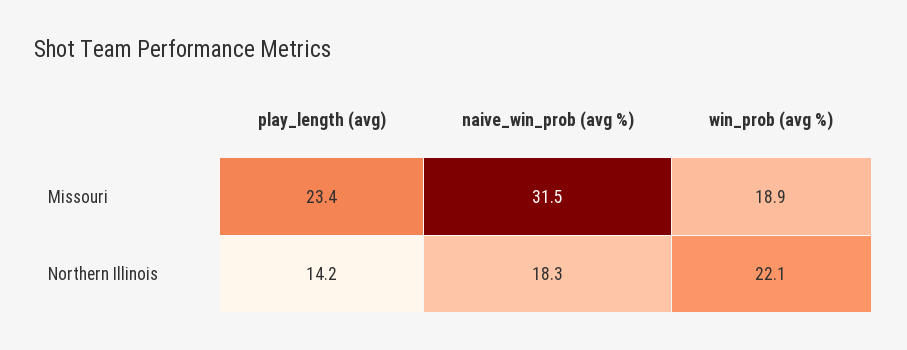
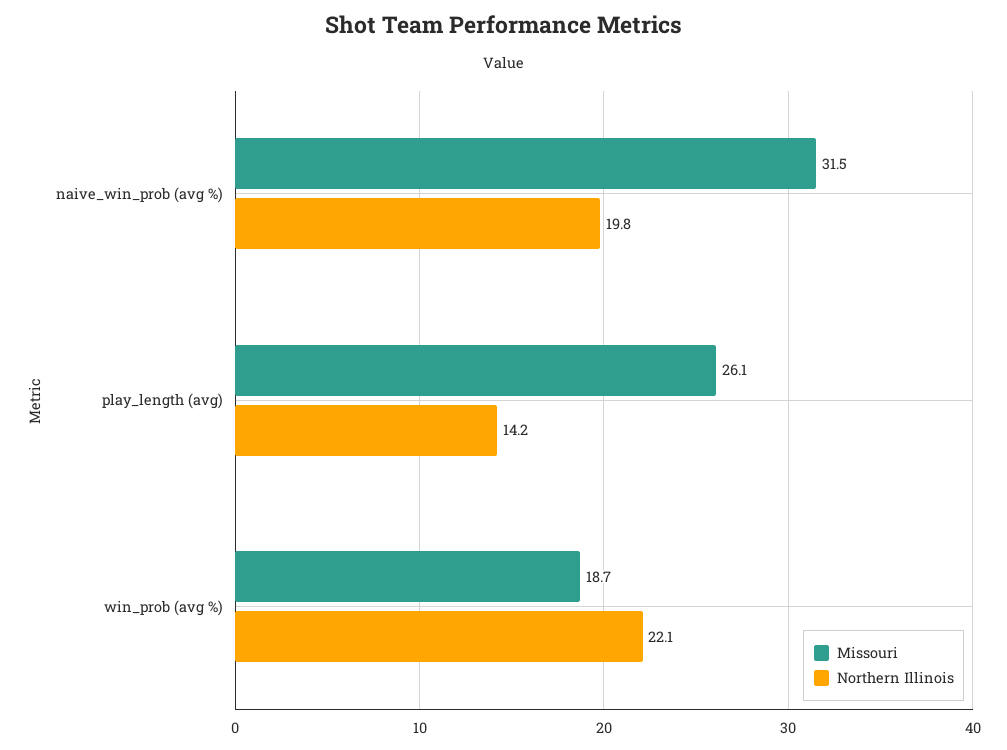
  {
    "Missouri": {
-     "play_length (avg)": 23.4,
+     "play_length (avg)": 26.1,
      "naive_win_prob (avg %)": 31.5,
-     "win_prob (avg %)": 18.9
+     "win_prob (avg %)": 18.7
    },
    "Northern Illinois": {
      "play_length (avg)": 14.2,
-     "naive_win_prob (avg %)": 18.3,
+     "naive_win_prob (avg %)": 19.8,
      "win_prob (avg %)": 22.1
    }
  }

